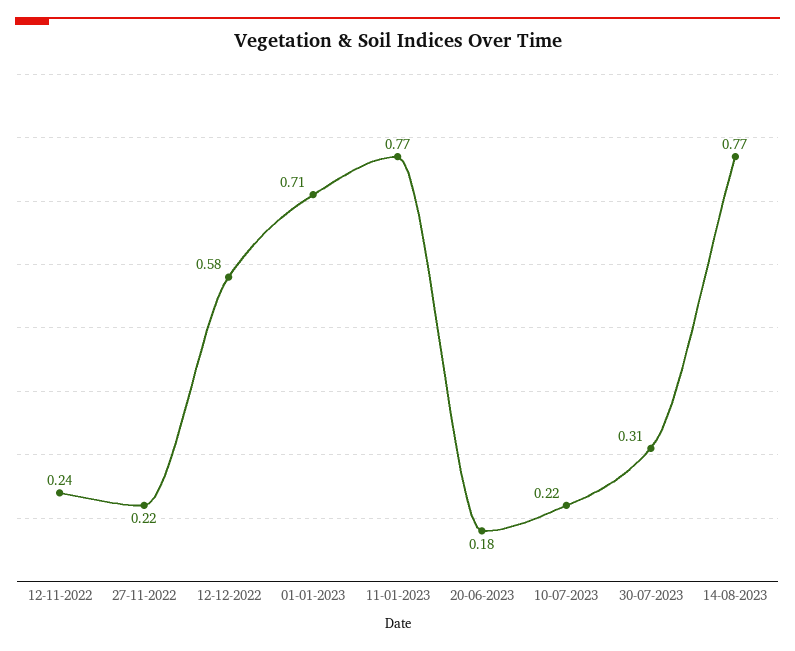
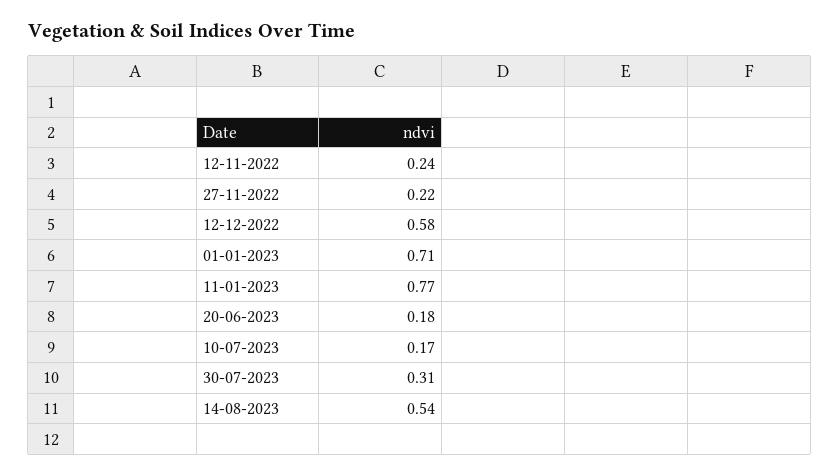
  {
    "12-11-2022": 0.24,
    "27-11-2022": 0.22,
    "12-12-2022": 0.58,
    "01-01-2023": 0.71,
    "11-01-2023": 0.77,
    "20-06-2023": 0.18,
-   "10-07-2023": 0.22,
+   "10-07-2023": 0.17,
    "30-07-2023": 0.31,
-   "14-08-2023": 0.77
+   "14-08-2023": 0.54
  }

